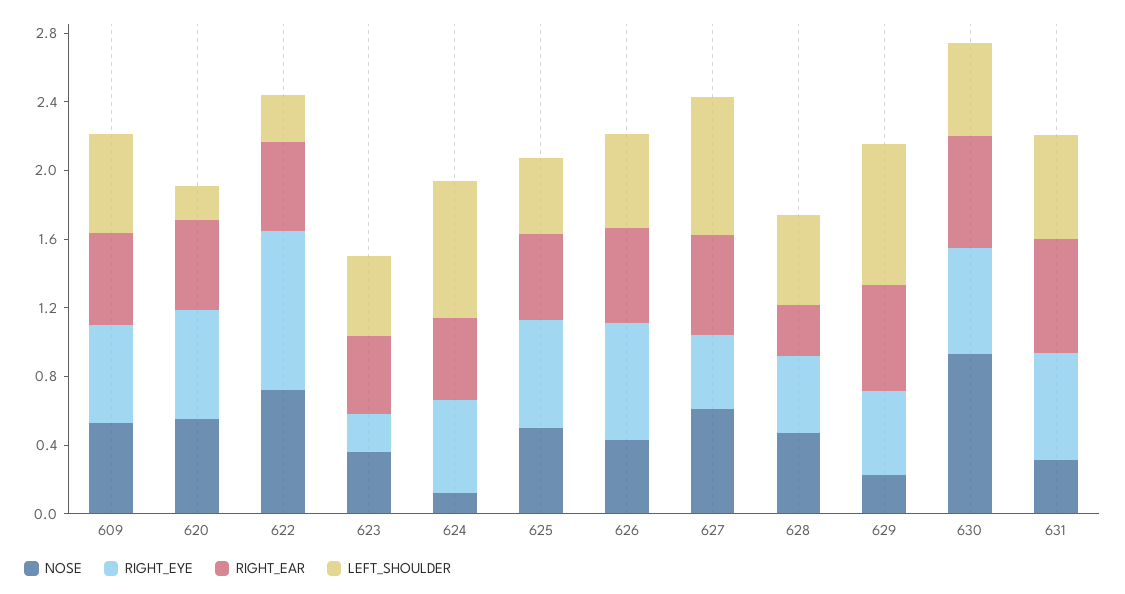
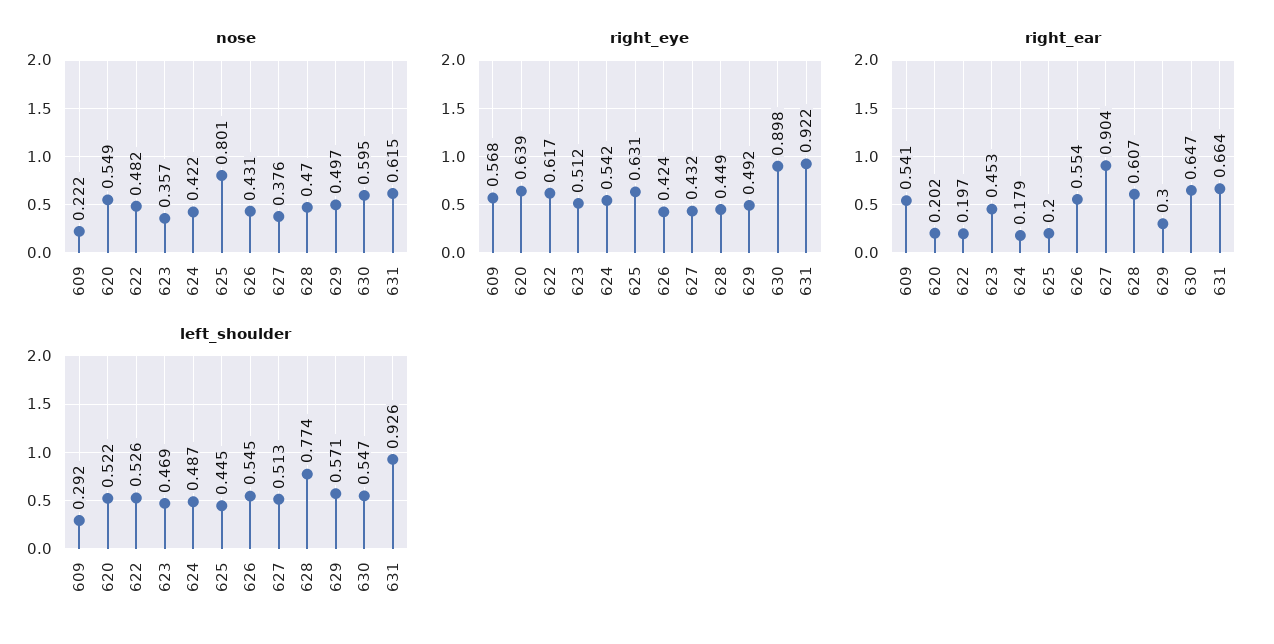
  {
    "NOSE": {
-     "609": 0.5,
+     "609": 0.222,
      "620": 0.549,
-     "622": 0.7,
+     "622": 0.482,
      "623": 0.357,
-     "624": 0.1,
+     "624": 0.422,
-     "625": 0.5,
+     "625": 0.801,
      "626": 0.431,
-     "627": 0.6,
+     "627": 0.376,
      "628": 0.47,
-     "629": 0.2,
+     "629": 0.497,
-     "630": 0.9,
+     "630": 0.595,
-     "631": 0.3
+     "631": 0.615
    },
    "RIGHT_EYE": {
      "609": 0.568,
      "620": 0.639,
-     "622": 0.9,
+     "622": 0.617,
-     "623": 0.2,
+     "623": 0.512,
      "624": 0.542,
      "625": 0.631,
-     "626": 0.7,
+     "626": 0.424,
      "627": 0.432,
      "628": 0.449,
      "629": 0.492,
-     "630": 0.6,
+     "630": 0.898,
-     "631": 0.6
+     "631": 0.922
    },
    "RIGHT_EAR": {
      "609": 0.541,
-     "620": 0.5,
+     "620": 0.202,
-     "622": 0.5,
+     "622": 0.197,
      "623": 0.453,
-     "624": 0.5,
+     "624": 0.179,
-     "625": 0.5,
+     "625": 0.2,
      "626": 0.554,
-     "627": 0.6,
+     "627": 0.904,
-     "628": 0.3,
+     "628": 0.607,
-     "629": 0.6,
+     "629": 0.3,
      "630": 0.647,
      "631": 0.664
    },
    "LEFT_SHOULDER": {
-     "609": 0.6,
+     "609": 0.292,
-     "620": 0.2,
+     "620": 0.522,
-     "622": 0.3,
+     "622": 0.526,
      "623": 0.469,
-     "624": 0.8,
+     "624": 0.487,
      "625": 0.445,
      "626": 0.545,
-     "627": 0.8,
+     "627": 0.513,
-     "628": 0.5,
+     "628": 0.774,
-     "629": 0.8,
+     "629": 0.571,
      "630": 0.547,
-     "631": 0.6
+     "631": 0.926
    }
  }

